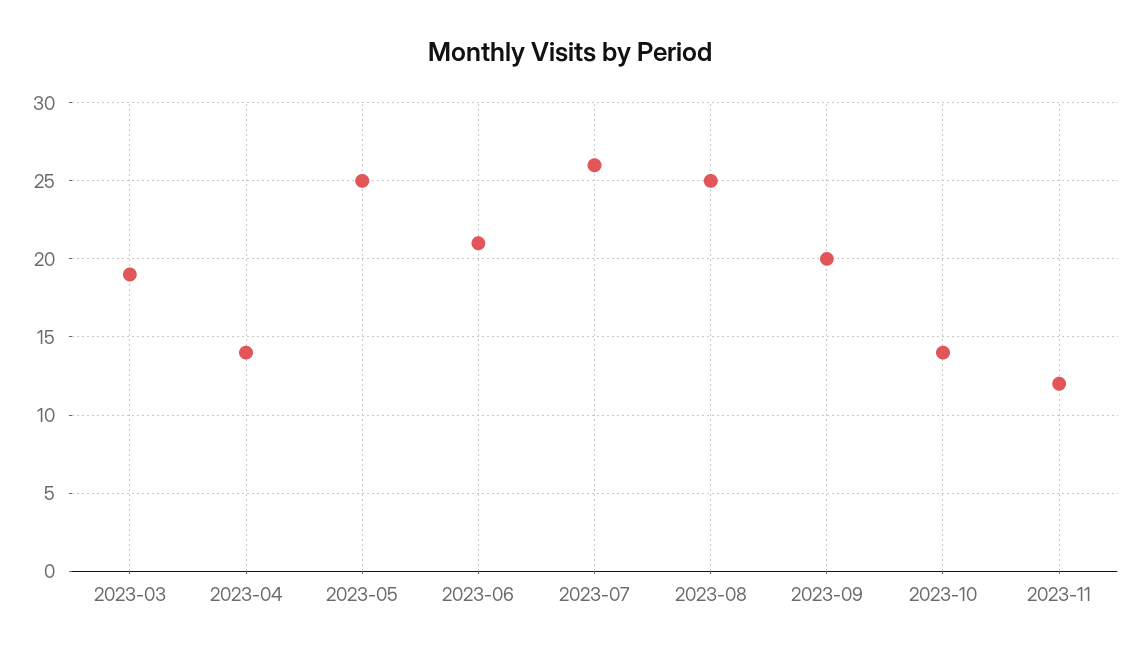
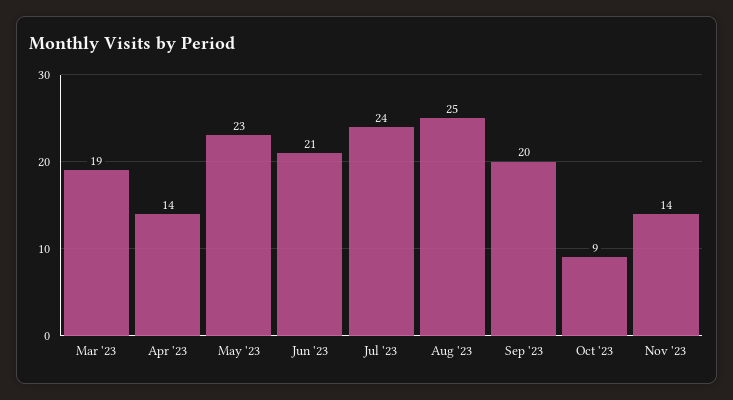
  {
    "2023-03": 19,
    "2023-04": 14,
-   "2023-05": 25,
+   "2023-05": 23,
    "2023-06": 21,
-   "2023-07": 26,
+   "2023-07": 24,
    "2023-08": 25,
    "2023-09": 20,
-   "2023-10": 14,
+   "2023-10": 9,
-   "2023-11": 12
+   "2023-11": 14
  }

